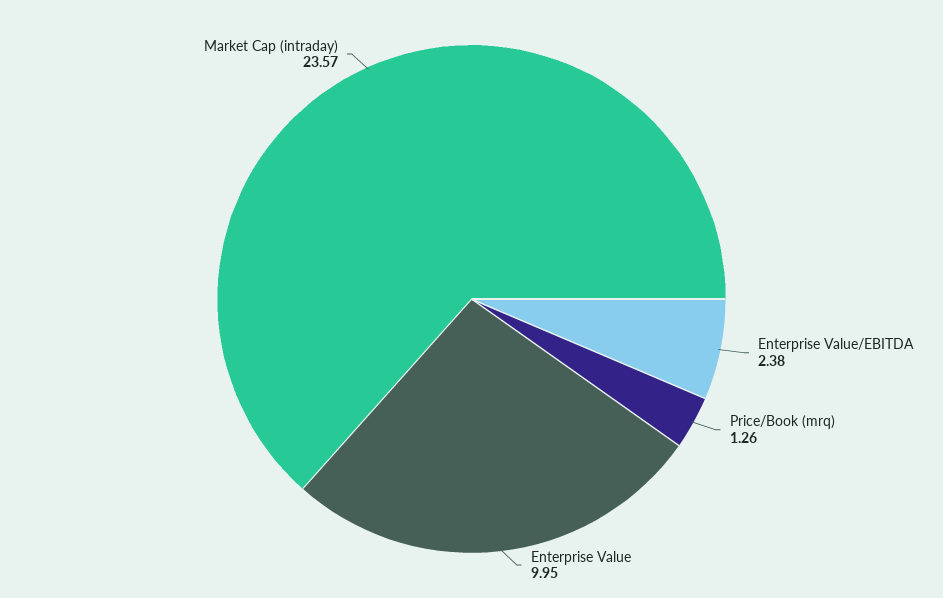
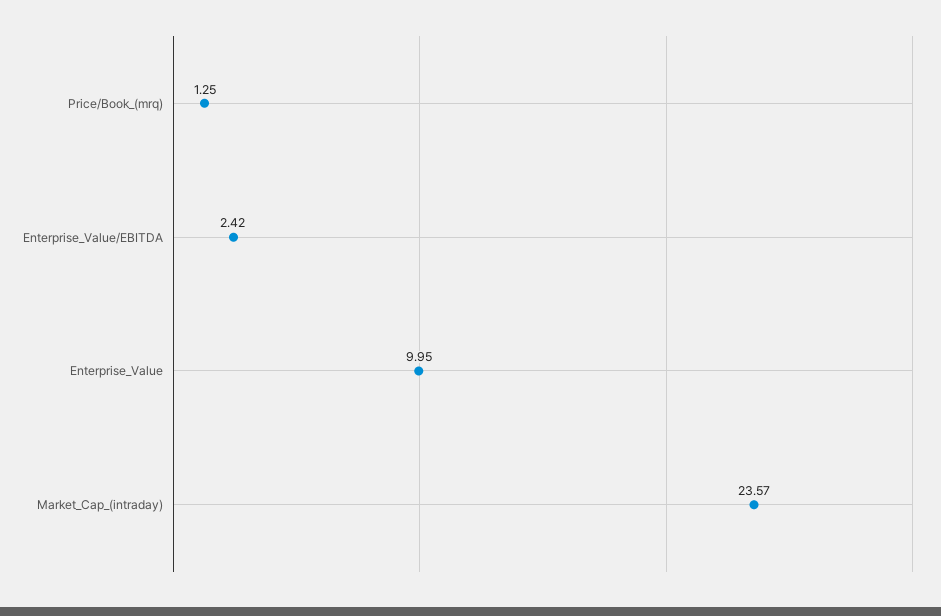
  {
-   "Enterprise Value/EBITDA": 2.38,
+   "Enterprise Value/EBITDA": 2.42,
-   "Price/Book (mrq)": 1.26,
+   "Price/Book (mrq)": 1.25,
    "Enterprise Value": 9.95,
    "Market Cap (intraday)": 23.57
  }

